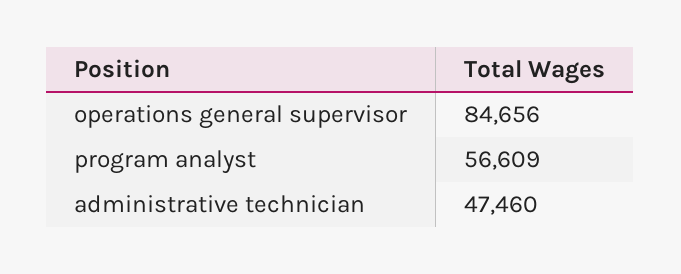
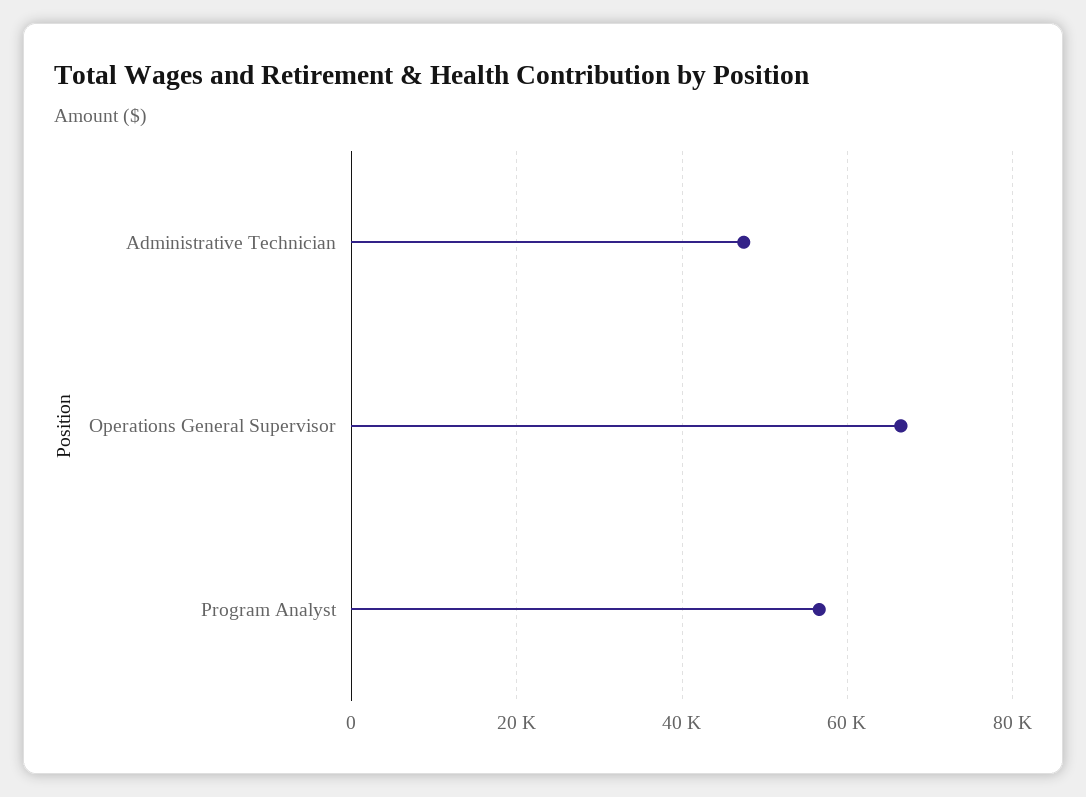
  {
-   "operations general supervisor": 84656,
+   "operations general supervisor": 66000,
    "program analyst": 56609,
    "administrative technician": 47460
  }

